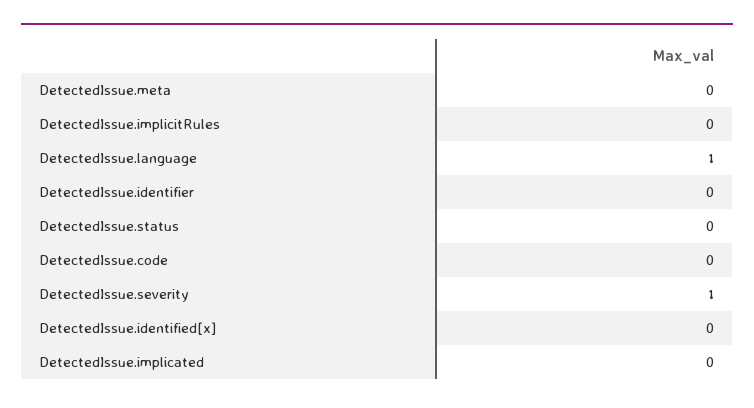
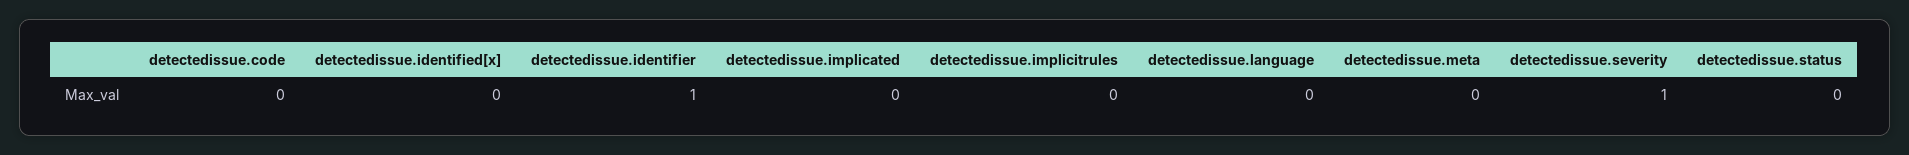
  {
    "DetectedIssue.meta": 0,
    "DetectedIssue.implicitRules": 0,
-   "DetectedIssue.language": 1,
+   "DetectedIssue.language": 0,
-   "DetectedIssue.identifier": 0,
+   "DetectedIssue.identifier": 1,
    "DetectedIssue.status": 0,
    "DetectedIssue.code": 0,
    "DetectedIssue.severity": 1,
    "DetectedIssue.identified[x]": 0,
    "DetectedIssue.implicated": 0
  }

